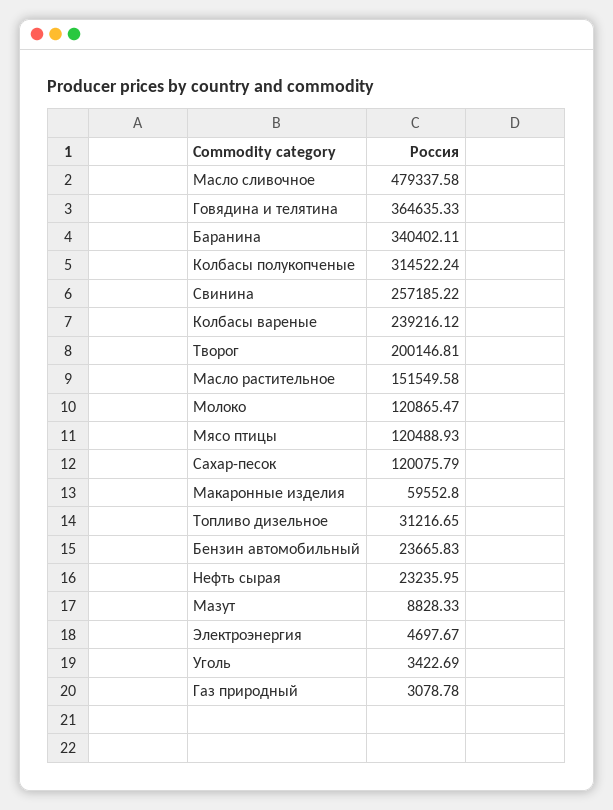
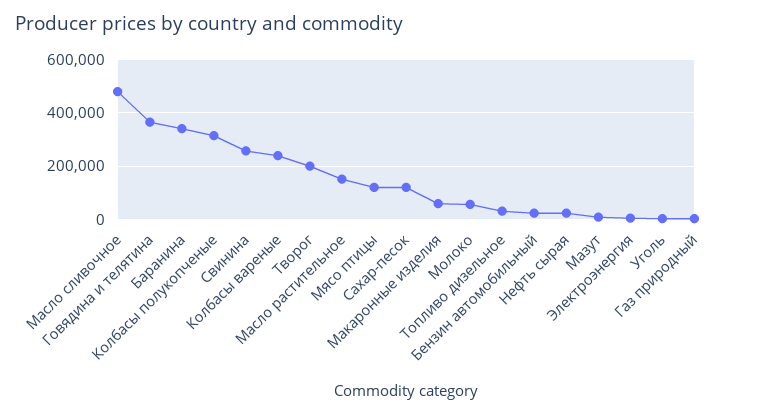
  {
    "Масло сливочное": 479337.58,
    "Говядина и телятина": 364635.33,
    "Баранина": 340402.11,
    "Колбасы полукопченые": 314522.24,
    "Свинина": 257185.22,
    "Колбасы вареные": 239216.12,
    "Творог": 200146.81,
    "Масло растительное": 151549.58,
-   "Молоко": 120865.47,
+   "Молоко": 50000,
    "Мясо птицы": 120488.93,
    "Сахар-песок": 120075.79,
    "Макаронные изделия": 59552.8,
    "Топливо дизельное": 31216.65,
    "Бензин автомобильный": 23665.83,
    "Нефть сырая": 23235.95,
    "Мазут": 8828.33,
    "Электроэнергия": 4697.67,
    "Уголь": 3422.69,
    "Газ природный": 3078.78
  }

